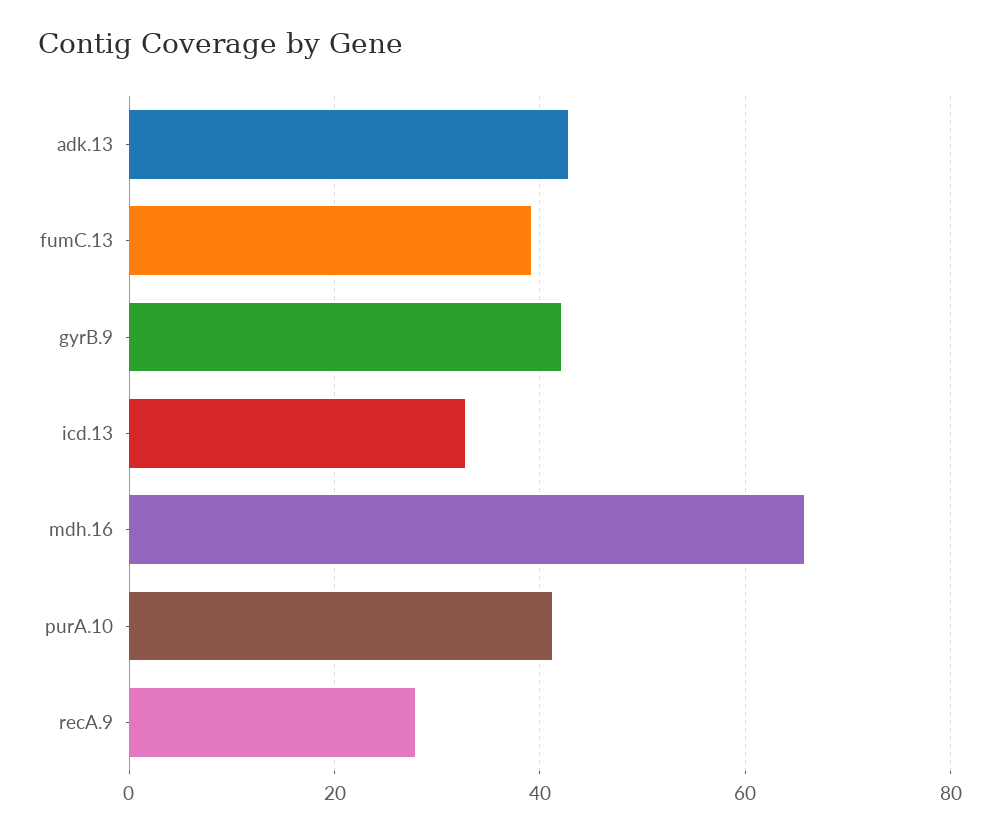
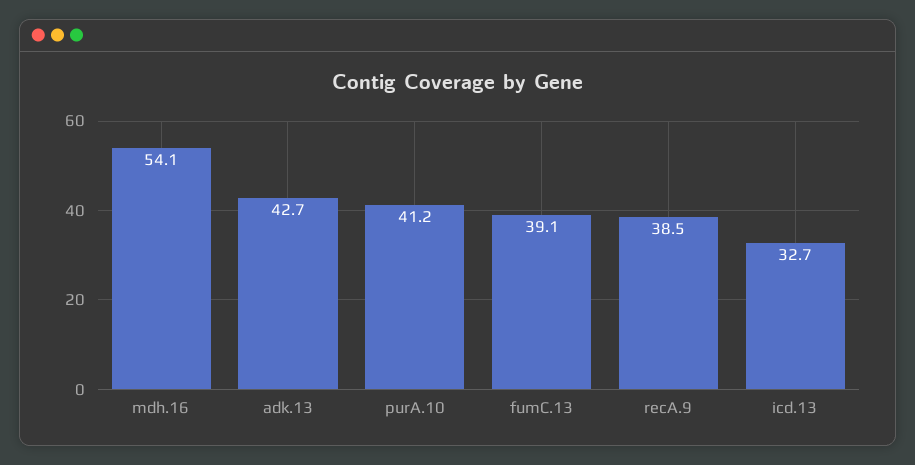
  {
    "adk.13": 42.7,
    "fumC.13": 39.1,
-   "gyrB.9": 42,
    "icd.13": 32.7,
-   "mdh.16": 66,
+   "mdh.16": 54.1,
    "purA.10": 41.2,
-   "recA.9": 28
+   "recA.9": 38.5
  }

